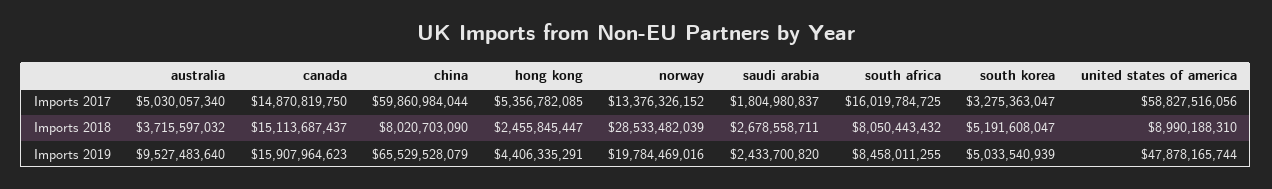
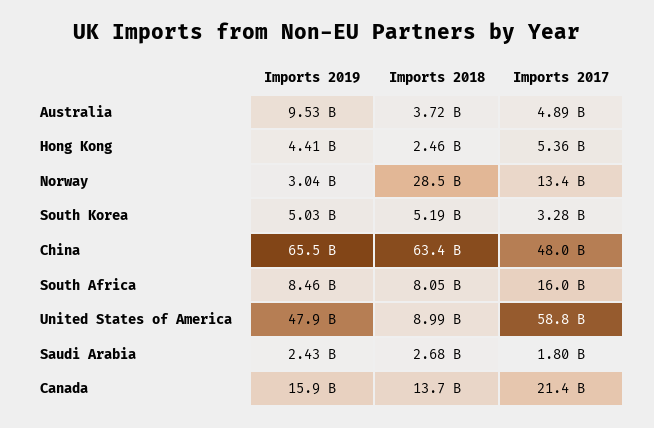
  {
    "australia": {
-     "Imports 2017": 5030057340,
+     "Imports 2017": 4890000000,
      "Imports 2018": 3715597032,
      "Imports 2019": 9527483640
    },
    "canada": {
-     "Imports 2017": 14870819750,
+     "Imports 2017": 21400000000,
-     "Imports 2018": 15113687437,
+     "Imports 2018": 13700000000,
      "Imports 2019": 15907964623
    },
    "china": {
-     "Imports 2017": 59860984044,
+     "Imports 2017": 48000000000,
-     "Imports 2018": 8020703090,
+     "Imports 2018": 63400000000,
      "Imports 2019": 65529528079
    },
    "hong kong": {
      "Imports 2017": 5356782085,
      "Imports 2018": 2455845447,
      "Imports 2019": 4406335291
    },
    "norway": {
      "Imports 2017": 13376326152,
      "Imports 2018": 28533482039,
-     "Imports 2019": 19784469016
+     "Imports 2019": 3040000000
    },
    "saudi arabia": {
      "Imports 2017": 1804980837,
      "Imports 2018": 2678558711,
      "Imports 2019": 2433700820
    },
    "south africa": {
      "Imports 2017": 16019784725,
      "Imports 2018": 8050443432,
      "Imports 2019": 8458011255
    },
    "south korea": {
      "Imports 2017": 3275363047,
      "Imports 2018": 5191608047,
      "Imports 2019": 5033540939
    },
    "united states of america": {
      "Imports 2017": 58827516056,
      "Imports 2018": 8990188310,
      "Imports 2019": 47878165744
    }
  }

